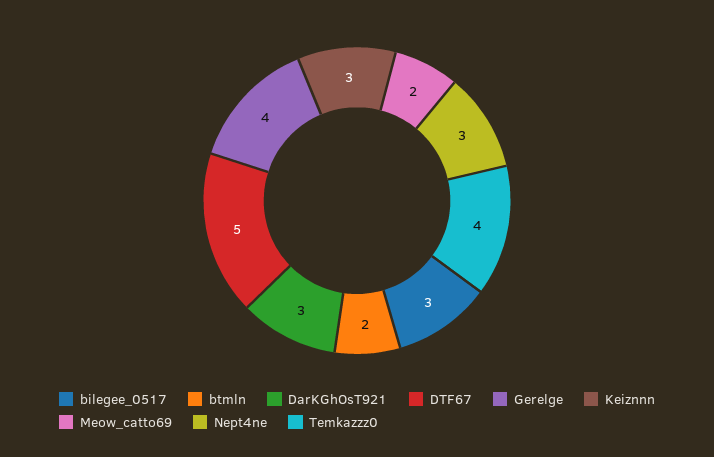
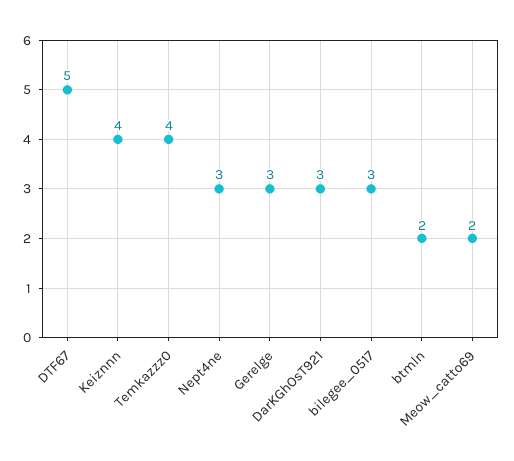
  {
    "bilegee_0517": 3,
    "btmln": 2,
    "DarKGhOsT921": 3,
    "DTF67": 5,
-   "Gerelge": 4,
+   "Gerelge": 3,
-   "Keiznnn": 3,
+   "Keiznnn": 4,
    "Meow_catto69": 2,
    "Nept4ne": 3,
    "Temkazzz0": 4
  }

